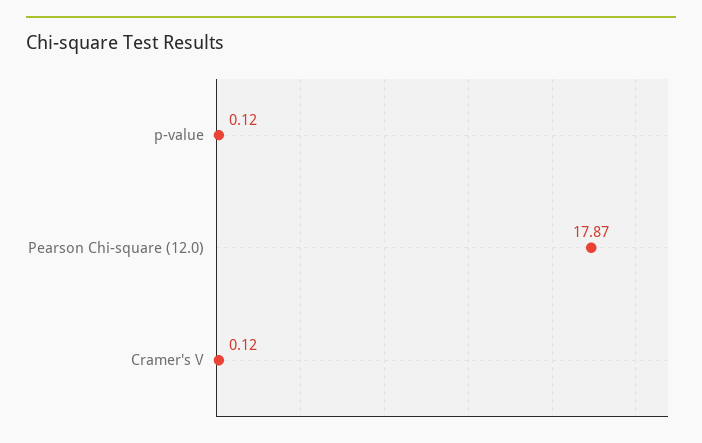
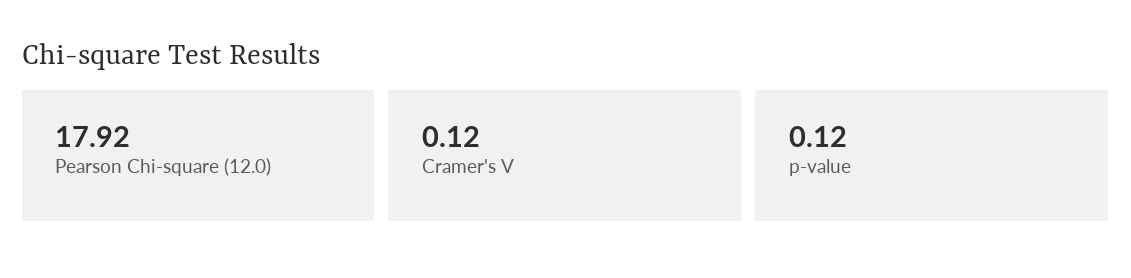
  {
    "p-value": 0.12,
-   "Pearson Chi-square (12.0)": 17.87,
+   "Pearson Chi-square (12.0)": 17.92,
    "Cramer's V": 0.12
  }

